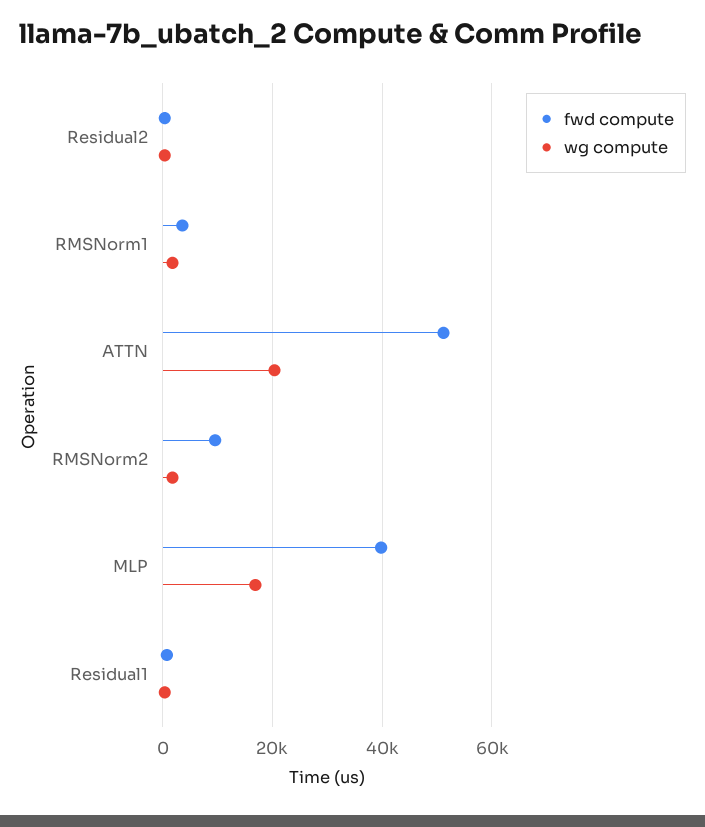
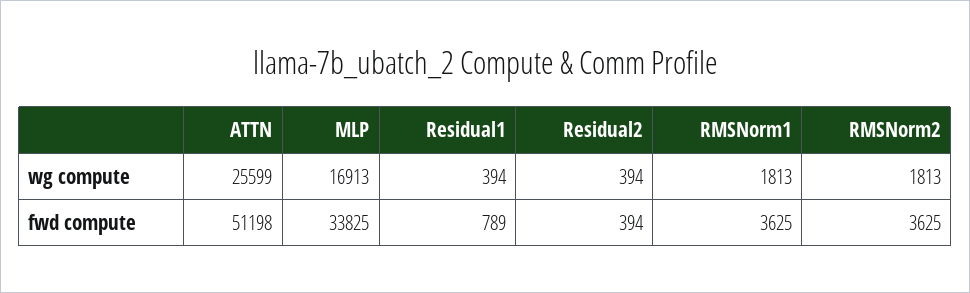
  {
    "fwd compute": {
      "Residual2": 394,
      "RMSNorm1": 3625,
      "ATTN": 51198,
-     "RMSNorm2": 10000,
+     "RMSNorm2": 3625,
-     "MLP": 40000,
+     "MLP": 33825,
      "Residual1": 789
    },
    "wg compute": {
      "Residual2": 394,
      "RMSNorm1": 1813,
-     "ATTN": 20000,
+     "ATTN": 25599,
      "RMSNorm2": 1813,
      "MLP": 16913,
      "Residual1": 394
    }
  }

